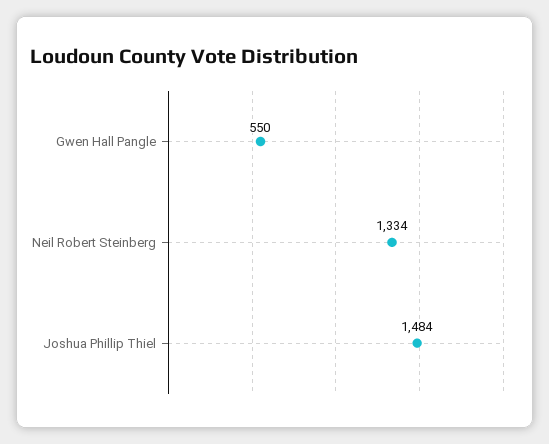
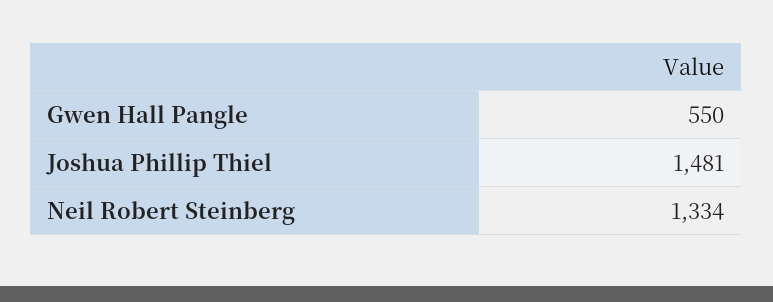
  {
    "Gwen Hall Pangle": 550,
    "Neil Robert Steinberg": 1334,
-   "Joshua Phillip Thiel": 1484
+   "Joshua Phillip Thiel": 1481
  }

